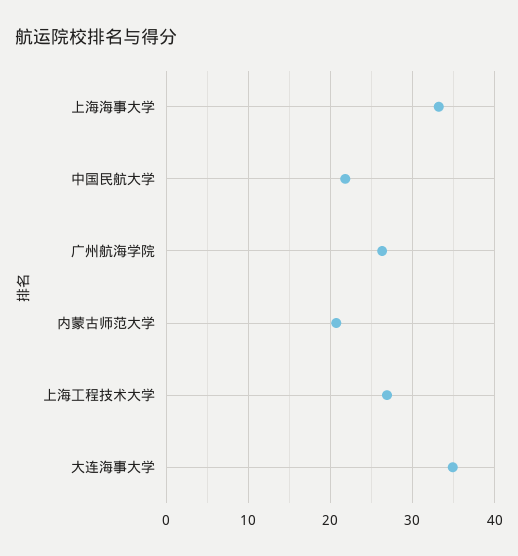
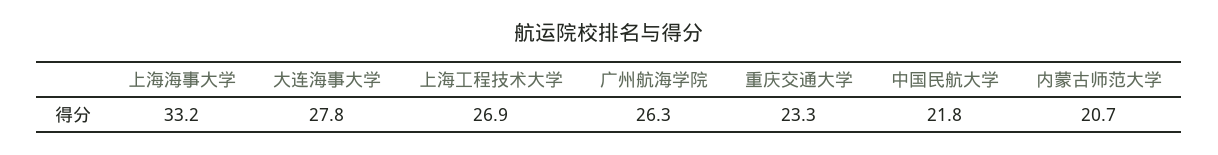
  {
    "上海海事大学": 33.2,
    "中国民航大学": 21.8,
    "广州航海学院": 26.3,
    "内蒙古师范大学": 20.7,
    "上海工程技术大学": 26.9,
-   "大连海事大学": 35
+   "大连海事大学": 27.8,
+   "重庆交通大学": 23.3
  }

